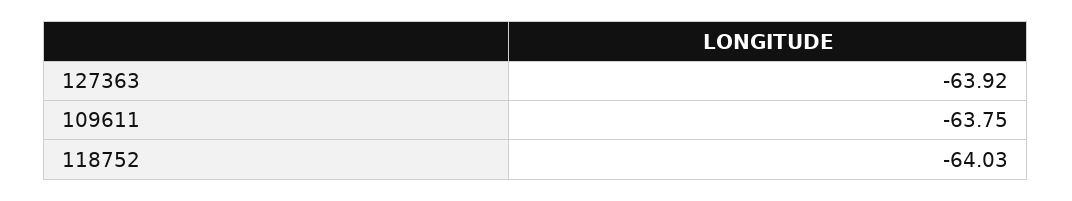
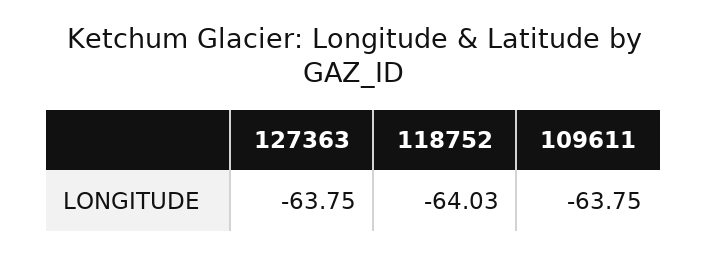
  {
-   "127363": -63.92,
+   "127363": -63.75,
    "109611": -63.75,
    "118752": -64.03
  }

